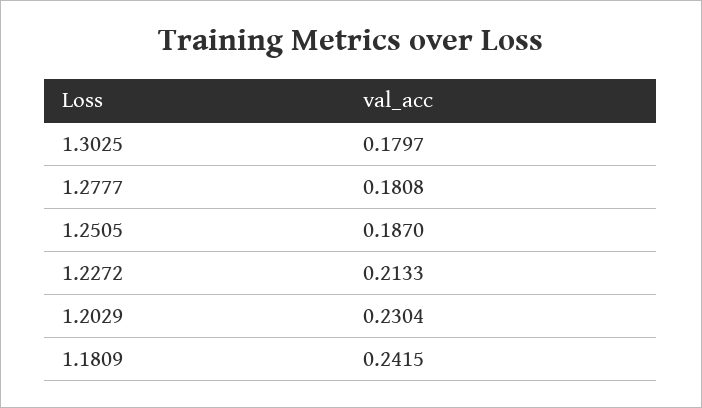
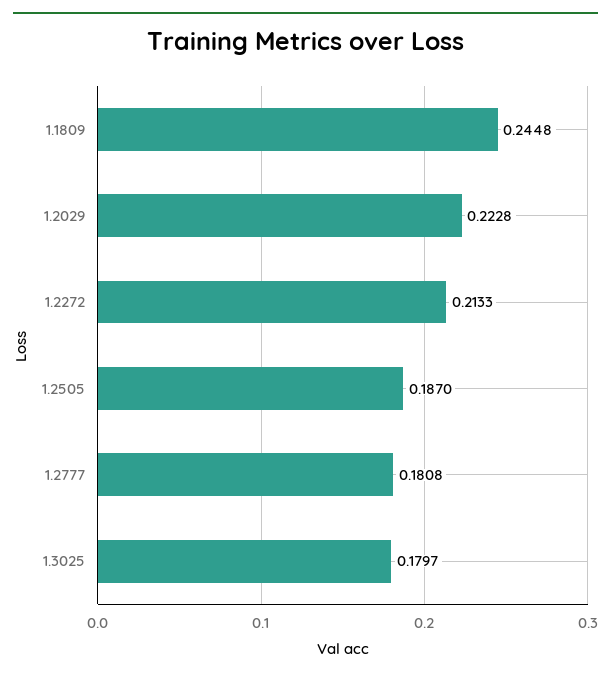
  {
    "1.3025": 0.1797,
    "1.2777": 0.1808,
    "1.2505": 0.187,
    "1.2272": 0.2133,
-   "1.2029": 0.2304,
+   "1.2029": 0.2228,
-   "1.1809": 0.2415
+   "1.1809": 0.2448
  }

